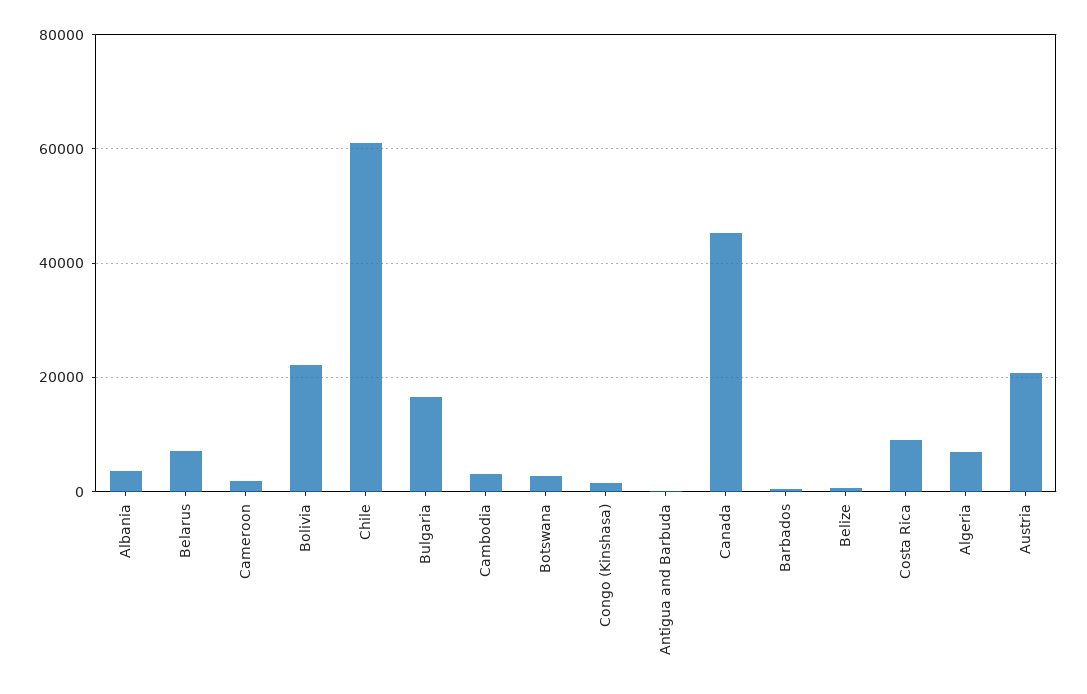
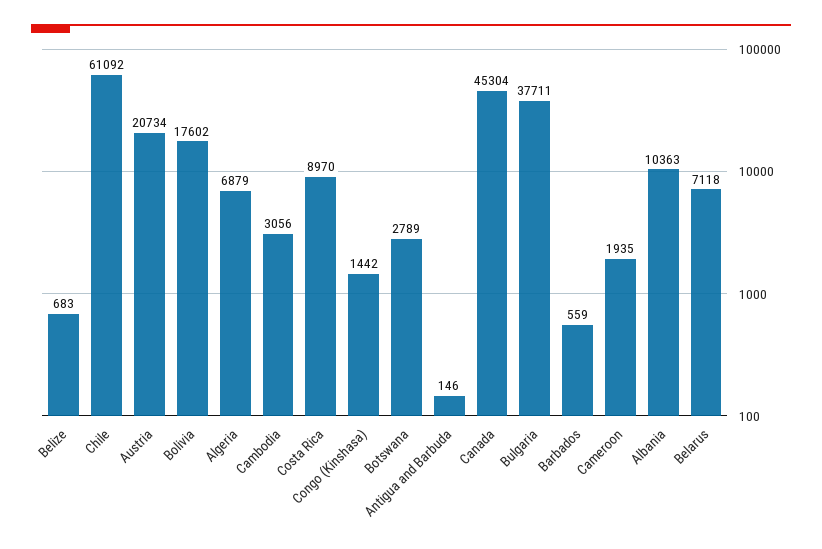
  {
-   "Albania": 4000,
+   "Albania": 10363,
    "Belarus": 7118,
    "Cameroon": 1935,
-   "Bolivia": 22000,
+   "Bolivia": 17602,
    "Chile": 61092,
-   "Bulgaria": 16000,
+   "Bulgaria": 37711,
    "Cambodia": 3056,
    "Botswana": 2789,
    "Congo (Kinshasa)": 1442,
    "Antigua and Barbuda": 146,
    "Canada": 45304,
    "Barbados": 559,
    "Belize": 683,
    "Costa Rica": 8970,
    "Algeria": 6879,
    "Austria": 20734
  }

